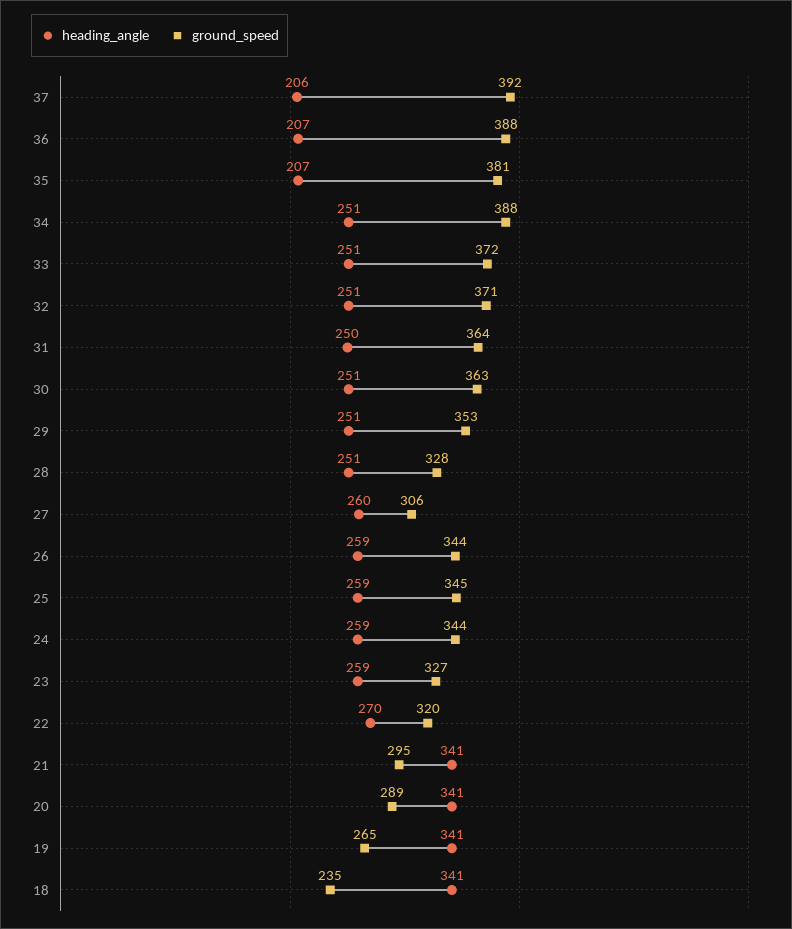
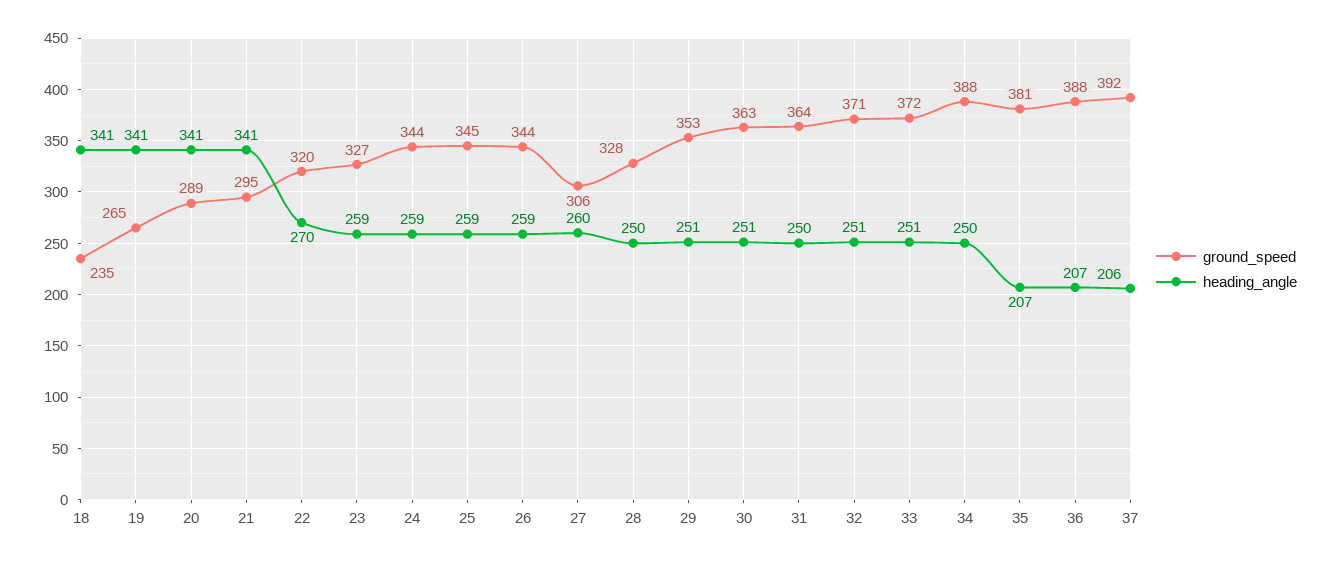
  {
    "heading_angle": {
      "37": 206,
      "36": 207,
      "35": 207,
-     "34": 251,
+     "34": 250,
      "33": 251,
      "32": 251,
      "31": 250,
      "30": 251,
      "29": 251,
-     "28": 251,
+     "28": 250,
      "27": 260,
      "26": 259,
      "25": 259,
      "24": 259,
      "23": 259,
      "22": 270,
      "21": 341,
      "20": 341,
      "19": 341,
      "18": 341
    },
    "ground_speed": {
      "37": 392,
      "36": 388,
      "35": 381,
      "34": 388,
      "33": 372,
      "32": 371,
      "31": 364,
      "30": 363,
      "29": 353,
      "28": 328,
      "27": 306,
      "26": 344,
      "25": 345,
      "24": 344,
      "23": 327,
      "22": 320,
      "21": 295,
      "20": 289,
      "19": 265,
      "18": 235
    }
  }

